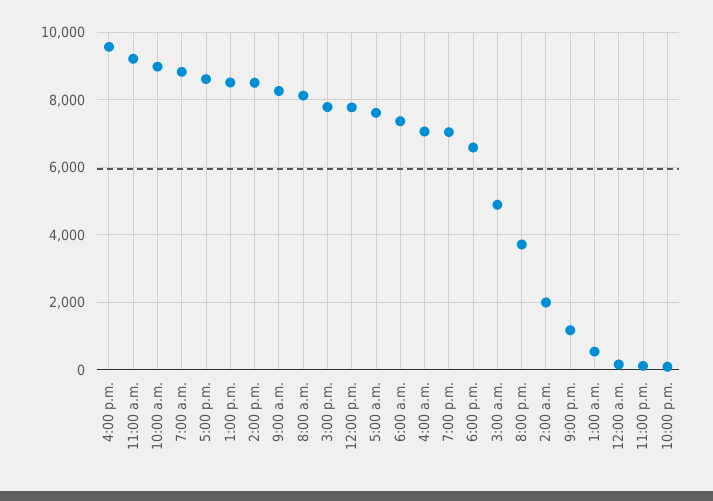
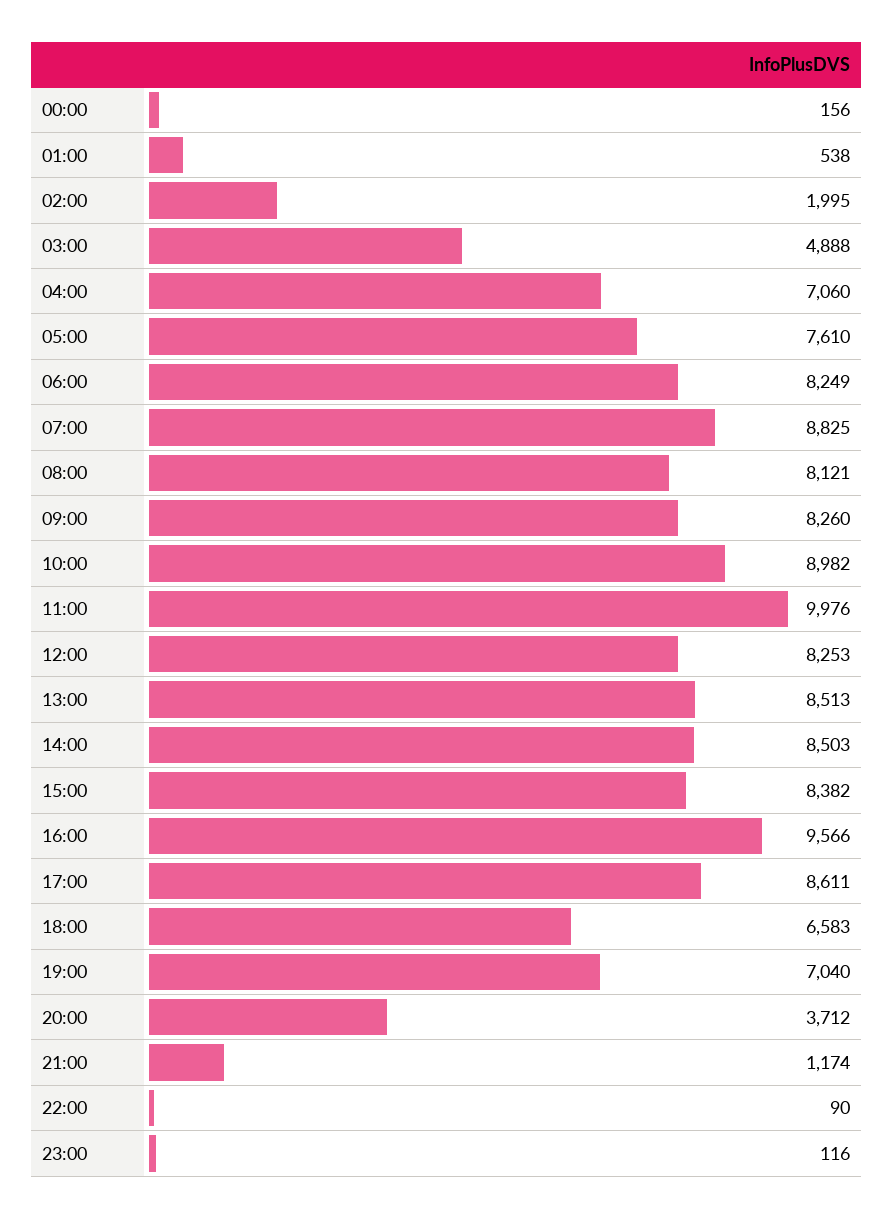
  {
    "4:00 p.m.": 9566,
-   "11:00 a.m.": 9200,
+   "11:00 a.m.": 9976,
    "10:00 a.m.": 8982,
    "7:00 a.m.": 8825,
    "5:00 p.m.": 8611,
    "1:00 p.m.": 8513,
    "2:00 p.m.": 8503,
    "9:00 a.m.": 8260,
    "8:00 a.m.": 8121,
-   "3:00 p.m.": 7800,
+   "3:00 p.m.": 8382,
-   "12:00 p.m.": 7800,
+   "12:00 p.m.": 8253,
    "5:00 a.m.": 7610,
-   "6:00 a.m.": 7400,
+   "6:00 a.m.": 8249,
    "4:00 a.m.": 7060,
    "7:00 p.m.": 7040,
    "6:00 p.m.": 6583,
    "3:00 a.m.": 4888,
    "8:00 p.m.": 3712,
    "2:00 a.m.": 1995,
    "9:00 p.m.": 1174,
    "1:00 a.m.": 538,
    "12:00 a.m.": 156,
    "11:00 p.m.": 116,
    "10:00 p.m.": 90
  }

